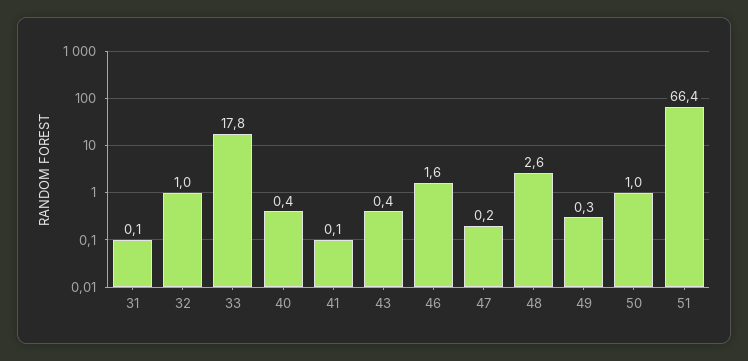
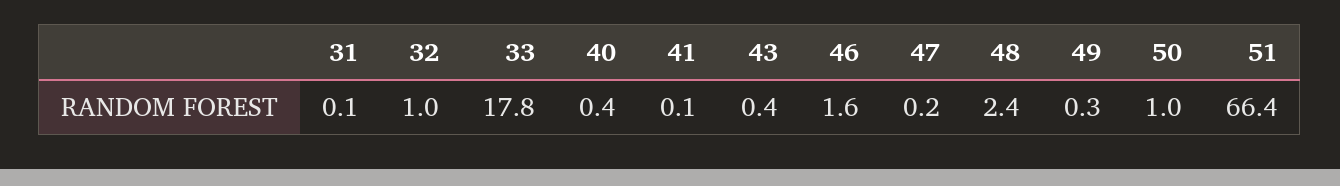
  {
    "31": 0.1,
    "32": 1,
    "33": 17.8,
    "40": 0.4,
    "41": 0.1,
    "43": 0.4,
    "46": 1.6,
    "47": 0.2,
-   "48": 2.6,
+   "48": 2.4,
    "49": 0.3,
    "50": 1,
    "51": 66.4
  }

